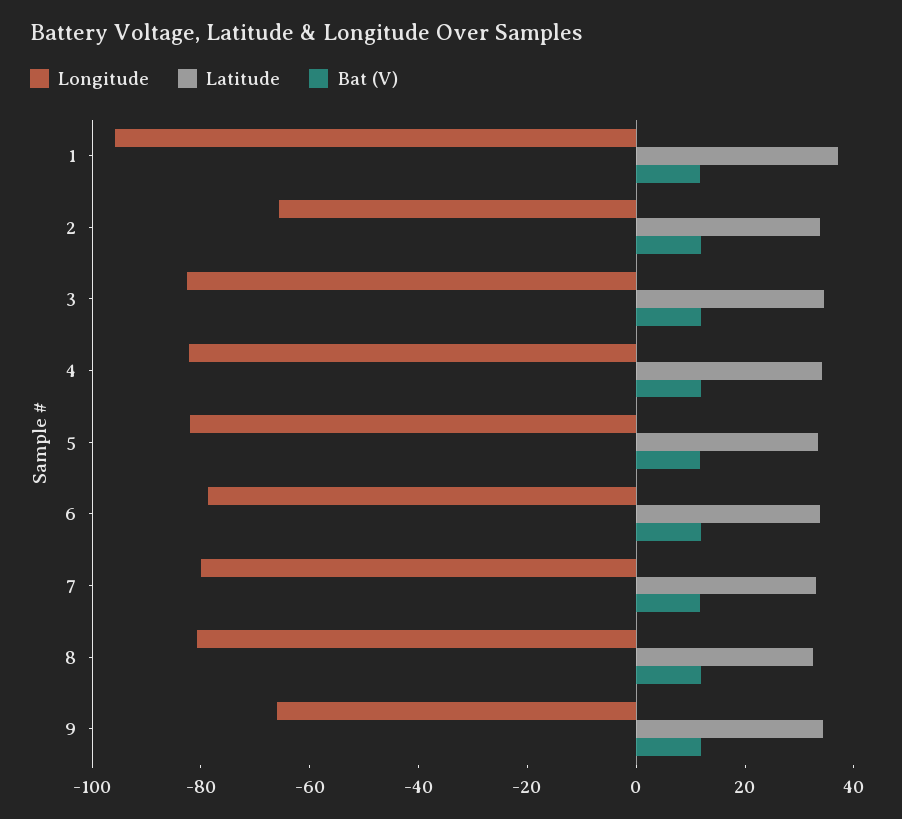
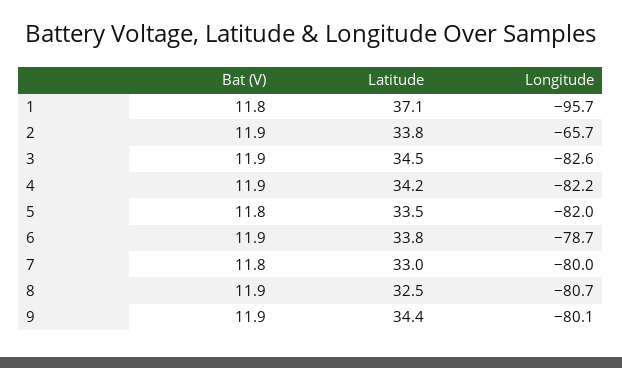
  {
    "Longitude": {
      "1": -95.7,
      "2": -65.7,
      "3": -82.6,
      "4": -82.2,
      "5": -82,
      "6": -78.7,
      "7": -80,
      "8": -80.7,
-     "9": -65
+     "9": -80.1
    },
    "Latitude": {
      "1": 37.1,
      "2": 33.8,
      "3": 34.5,
      "4": 34.2,
      "5": 33.5,
      "6": 33.8,
      "7": 33,
      "8": 32.5,
      "9": 34.4
    },
    "Bat (V)": {
      "1": 11.8,
      "2": 11.9,
      "3": 11.9,
      "4": 11.9,
      "5": 11.8,
      "6": 11.9,
      "7": 11.8,
      "8": 11.9,
      "9": 11.9
    }
  }

